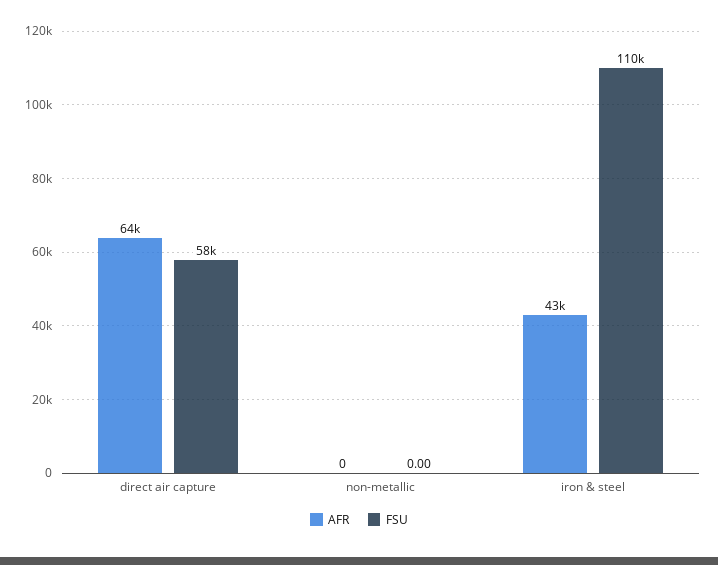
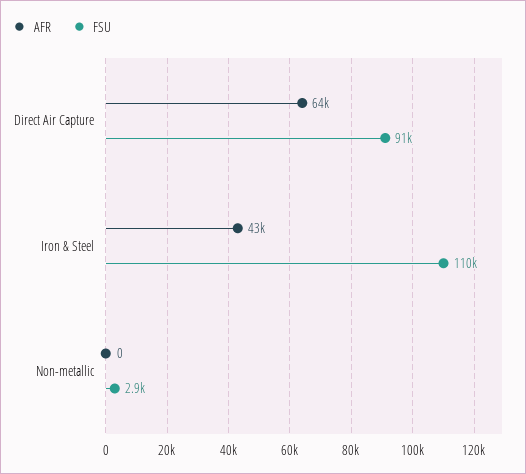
  {
    "AFR": {
      "direct air capture": 64000,
      "non-metallic": 0,
      "iron & steel": 43000
    },
    "FSU": {
-     "direct air capture": 58000,
+     "direct air capture": 91000,
-     "non-metallic": 0,
+     "non-metallic": 2900,
      "iron & steel": 110000
    }
  }

